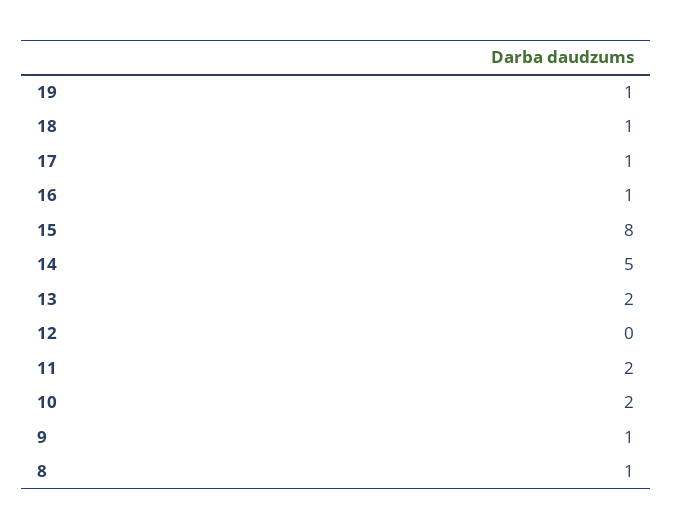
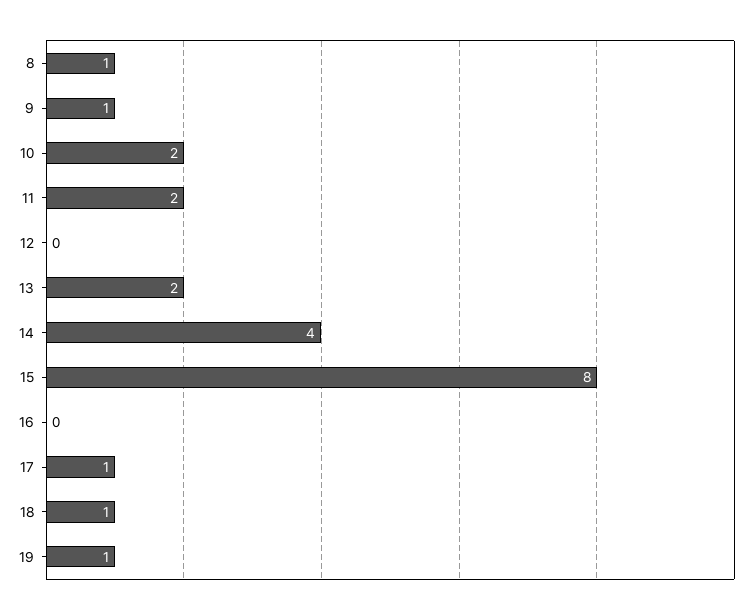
  {
    "19": 1,
    "18": 1,
    "17": 1,
-   "16": 1,
+   "16": 0,
    "15": 8,
-   "14": 5,
+   "14": 4,
    "13": 2,
    "12": 0,
    "11": 2,
    "10": 2,
    "9": 1,
    "8": 1
  }

